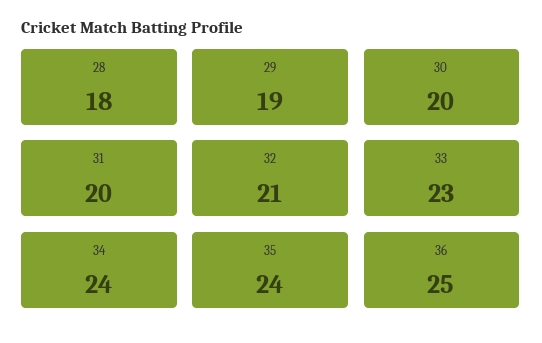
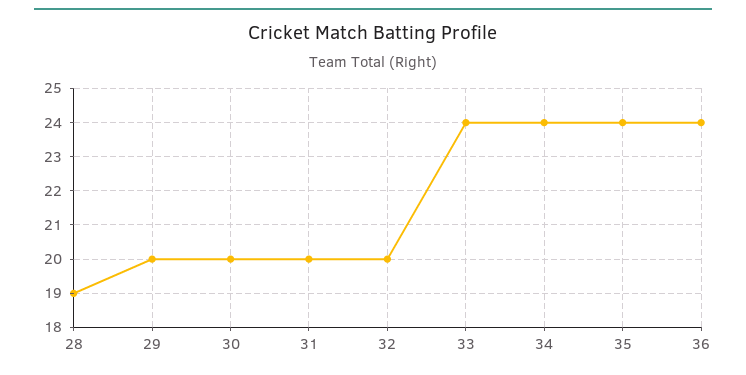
  {
-   "28": 18,
+   "28": 19,
-   "29": 19,
+   "29": 20,
    "30": 20,
    "31": 20,
-   "32": 21,
+   "32": 20,
-   "33": 23,
+   "33": 24,
    "34": 24,
    "35": 24,
-   "36": 25
+   "36": 24
  }

